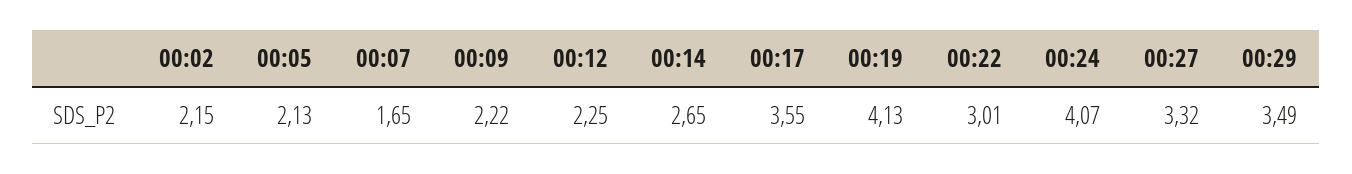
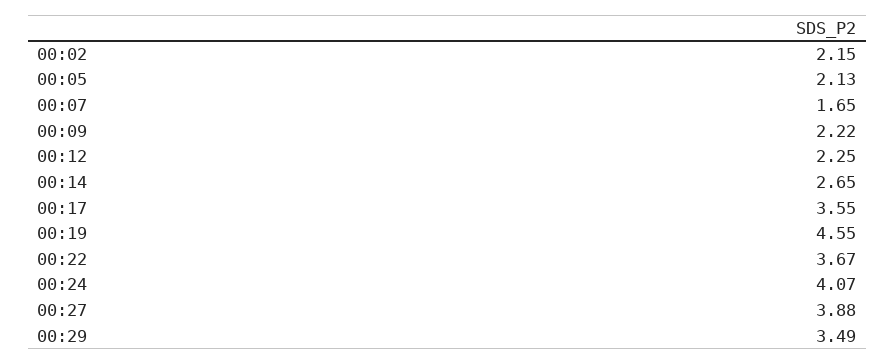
  {
    "00:02": 2.15,
    "00:05": 2.13,
    "00:07": 1.65,
    "00:09": 2.22,
    "00:12": 2.25,
    "00:14": 2.65,
    "00:17": 3.55,
-   "00:19": 4.13,
+   "00:19": 4.55,
-   "00:22": 3.01,
+   "00:22": 3.67,
    "00:24": 4.07,
-   "00:27": 3.32,
+   "00:27": 3.88,
    "00:29": 3.49
  }

